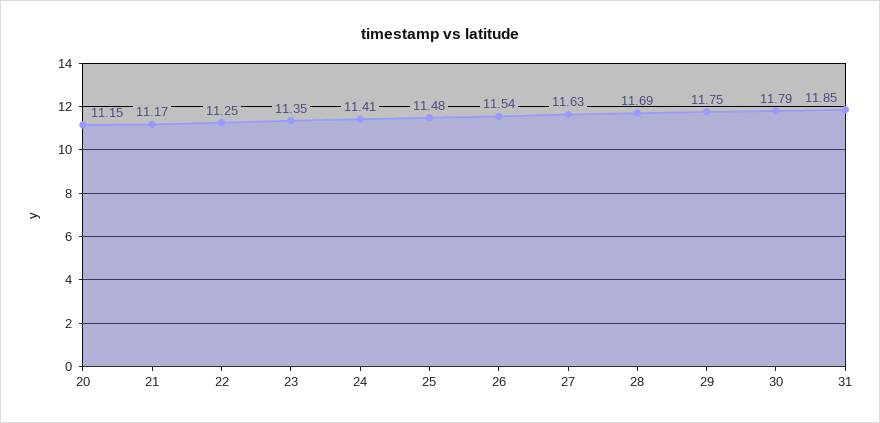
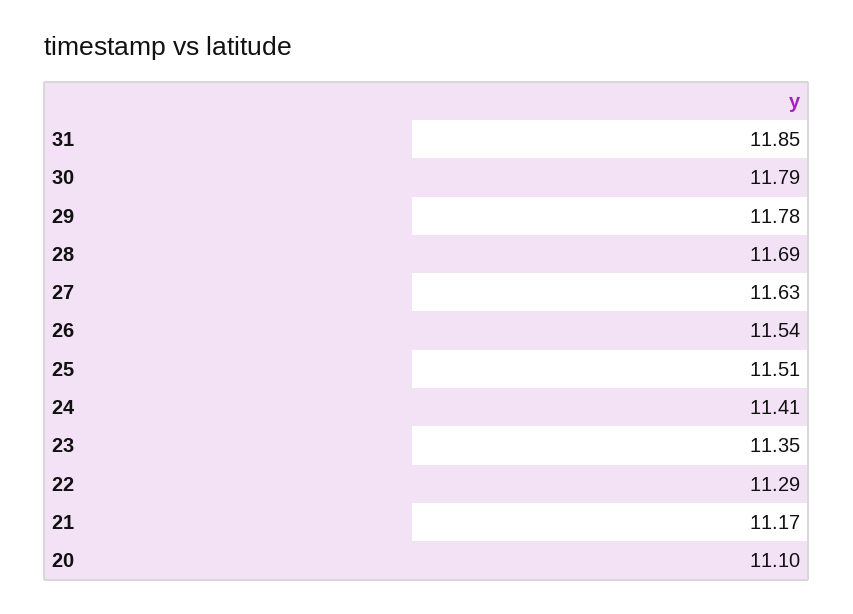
  {
-   "20": 11.15,
+   "20": 11.1,
    "21": 11.17,
-   "22": 11.25,
+   "22": 11.29,
    "23": 11.35,
    "24": 11.41,
-   "25": 11.48,
+   "25": 11.51,
    "26": 11.54,
    "27": 11.63,
    "28": 11.69,
-   "29": 11.75,
+   "29": 11.78,
    "30": 11.79,
    "31": 11.85
  }

